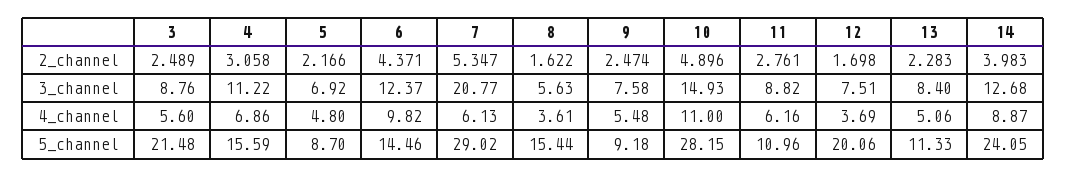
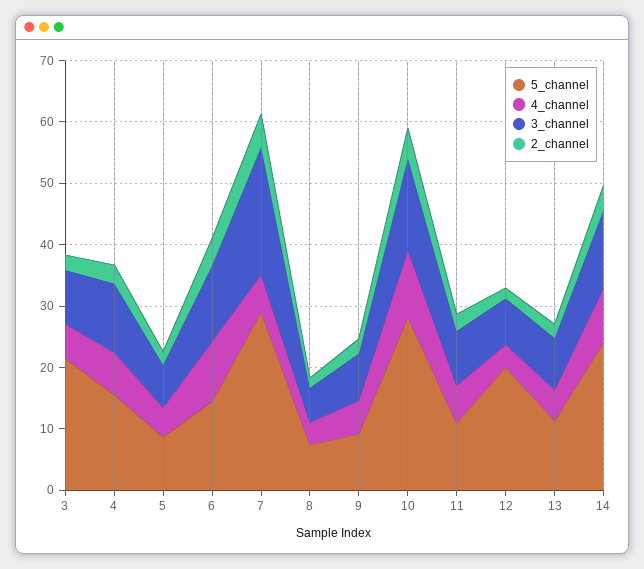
  {
    "2_channel": {
      "3": 2.489,
      "4": 3.058,
      "5": 2.166,
      "6": 4.371,
      "7": 5.347,
      "8": 1.622,
      "9": 2.474,
      "10": 4.896,
      "11": 2.761,
      "12": 1.698,
      "13": 2.283,
      "14": 3.983
    },
    "3_channel": {
      "3": 8.76,
      "4": 11.22,
      "5": 6.92,
      "6": 12.37,
      "7": 20.77,
      "8": 5.63,
      "9": 7.58,
      "10": 14.93,
      "11": 8.82,
      "12": 7.51,
      "13": 8.4,
      "14": 12.68
    },
    "4_channel": {
      "3": 5.6,
      "4": 6.86,
      "5": 4.8,
      "6": 9.82,
      "7": 6.13,
      "8": 3.61,
      "9": 5.48,
      "10": 11,
      "11": 6.16,
      "12": 3.69,
      "13": 5.06,
      "14": 8.87
    },
    "5_channel": {
      "3": 21.48,
      "4": 15.59,
      "5": 8.7,
      "6": 14.46,
      "7": 29.02,
-     "8": 15.44,
+     "8": 8,
      "9": 9.18,
      "10": 28.15,
      "11": 10.96,
      "12": 20.06,
      "13": 11.33,
      "14": 24.05
    }
  }

